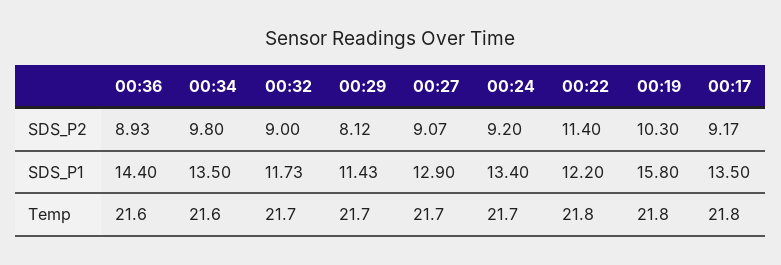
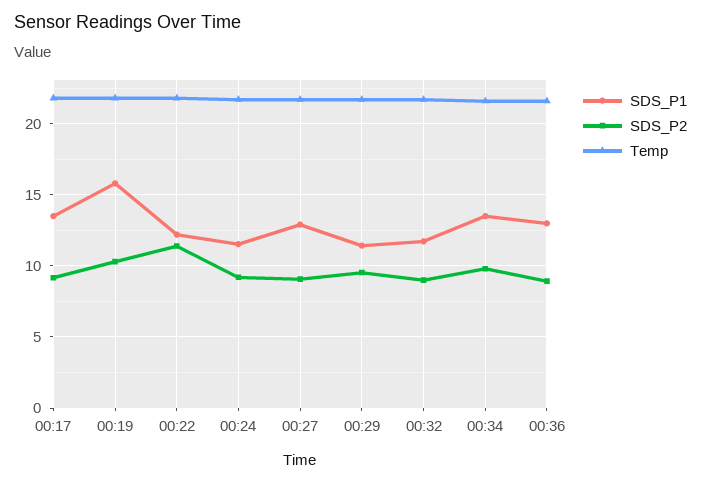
  {
    "SDS_P2": {
      "00:36": 8.93,
      "00:34": 9.8,
      "00:32": 9,
-     "00:29": 8.12,
+     "00:29": 9.5,
      "00:27": 9.07,
      "00:24": 9.2,
      "00:22": 11.4,
      "00:19": 10.3,
      "00:17": 9.17
    },
    "SDS_P1": {
-     "00:36": 14.4,
+     "00:36": 13,
      "00:34": 13.5,
      "00:32": 11.73,
      "00:29": 11.43,
      "00:27": 12.9,
-     "00:24": 13.4,
+     "00:24": 11.5,
      "00:22": 12.2,
      "00:19": 15.8,
      "00:17": 13.5
    },
    "Temp": {
      "00:36": 21.6,
      "00:34": 21.6,
      "00:32": 21.7,
      "00:29": 21.7,
      "00:27": 21.7,
      "00:24": 21.7,
      "00:22": 21.8,
      "00:19": 21.8,
      "00:17": 21.8
    }
  }

